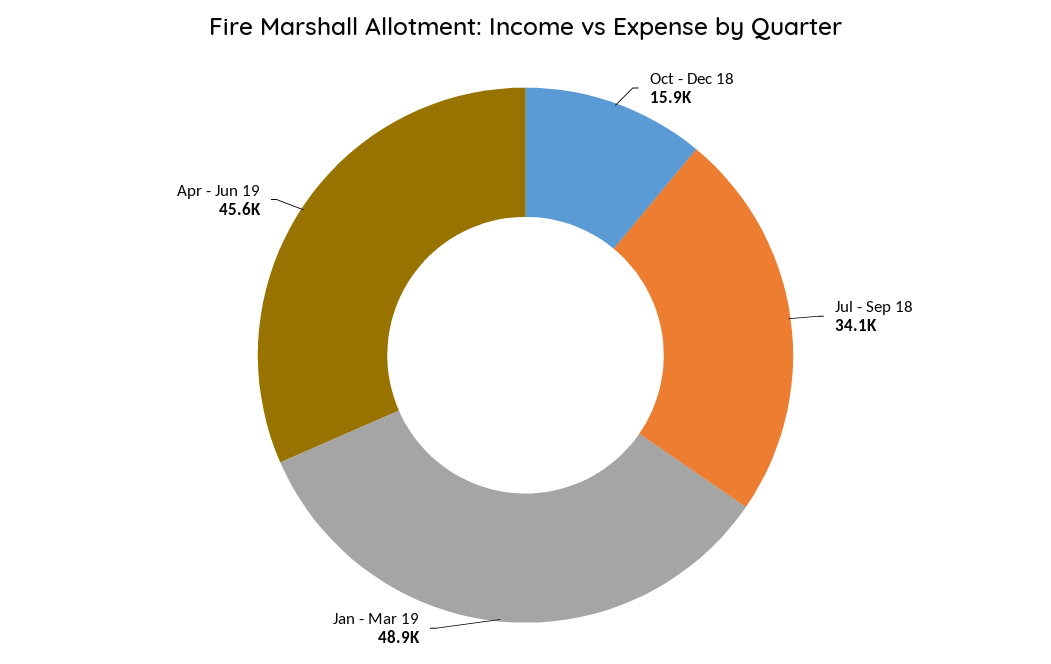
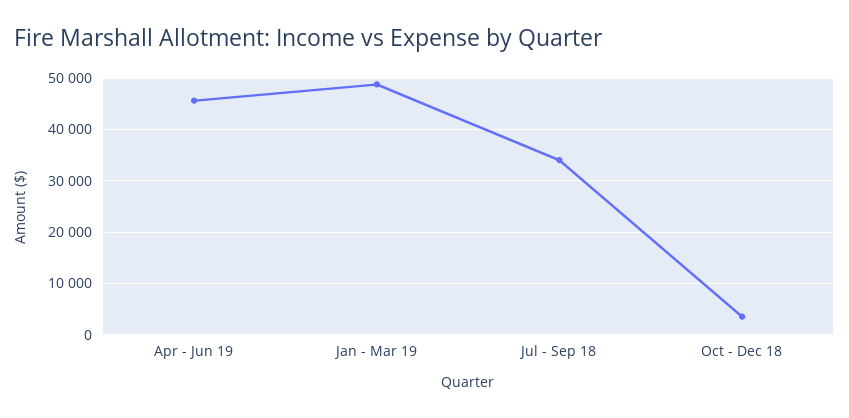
  {
-   "Oct - Dec 18": 15900,
+   "Oct - Dec 18": 4000,
    "Jul - Sep 18": 34100,
    "Jan - Mar 19": 48900,
    "Apr - Jun 19": 45600
  }

